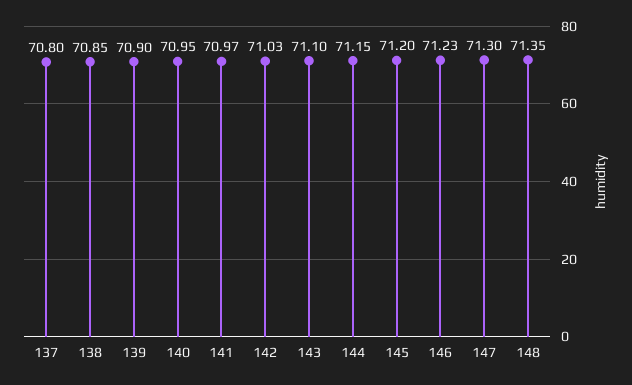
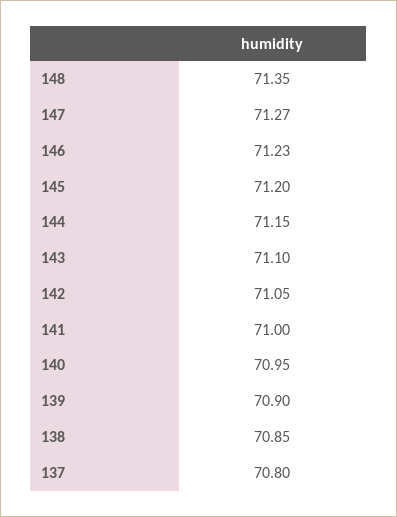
  {
    "137": 70.8,
    "138": 70.85,
    "139": 70.9,
    "140": 70.95,
-   "141": 70.97,
+   "141": 71,
-   "142": 71.03,
+   "142": 71.05,
    "143": 71.1,
    "144": 71.15,
    "145": 71.2,
    "146": 71.23,
-   "147": 71.3,
+   "147": 71.27,
    "148": 71.35
  }

